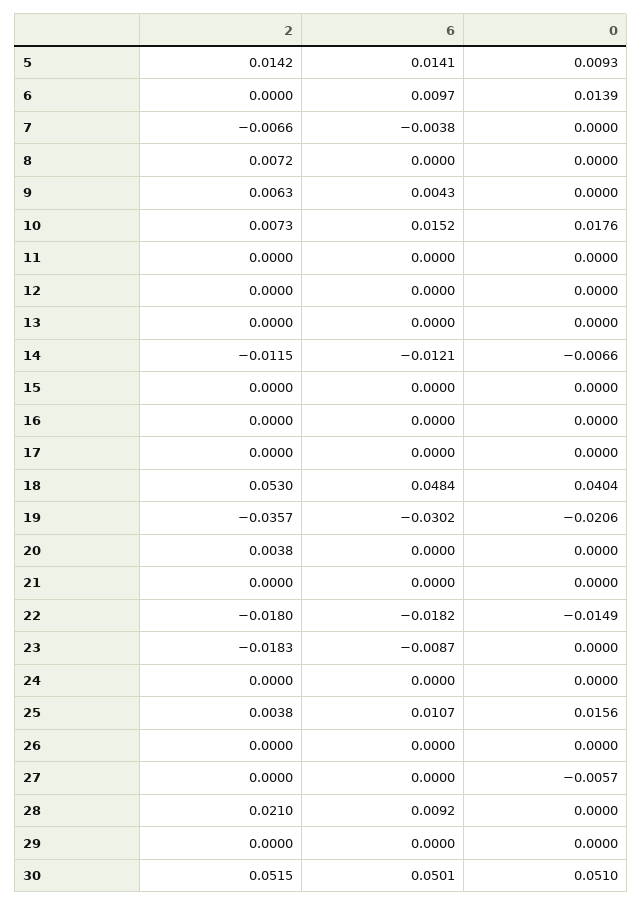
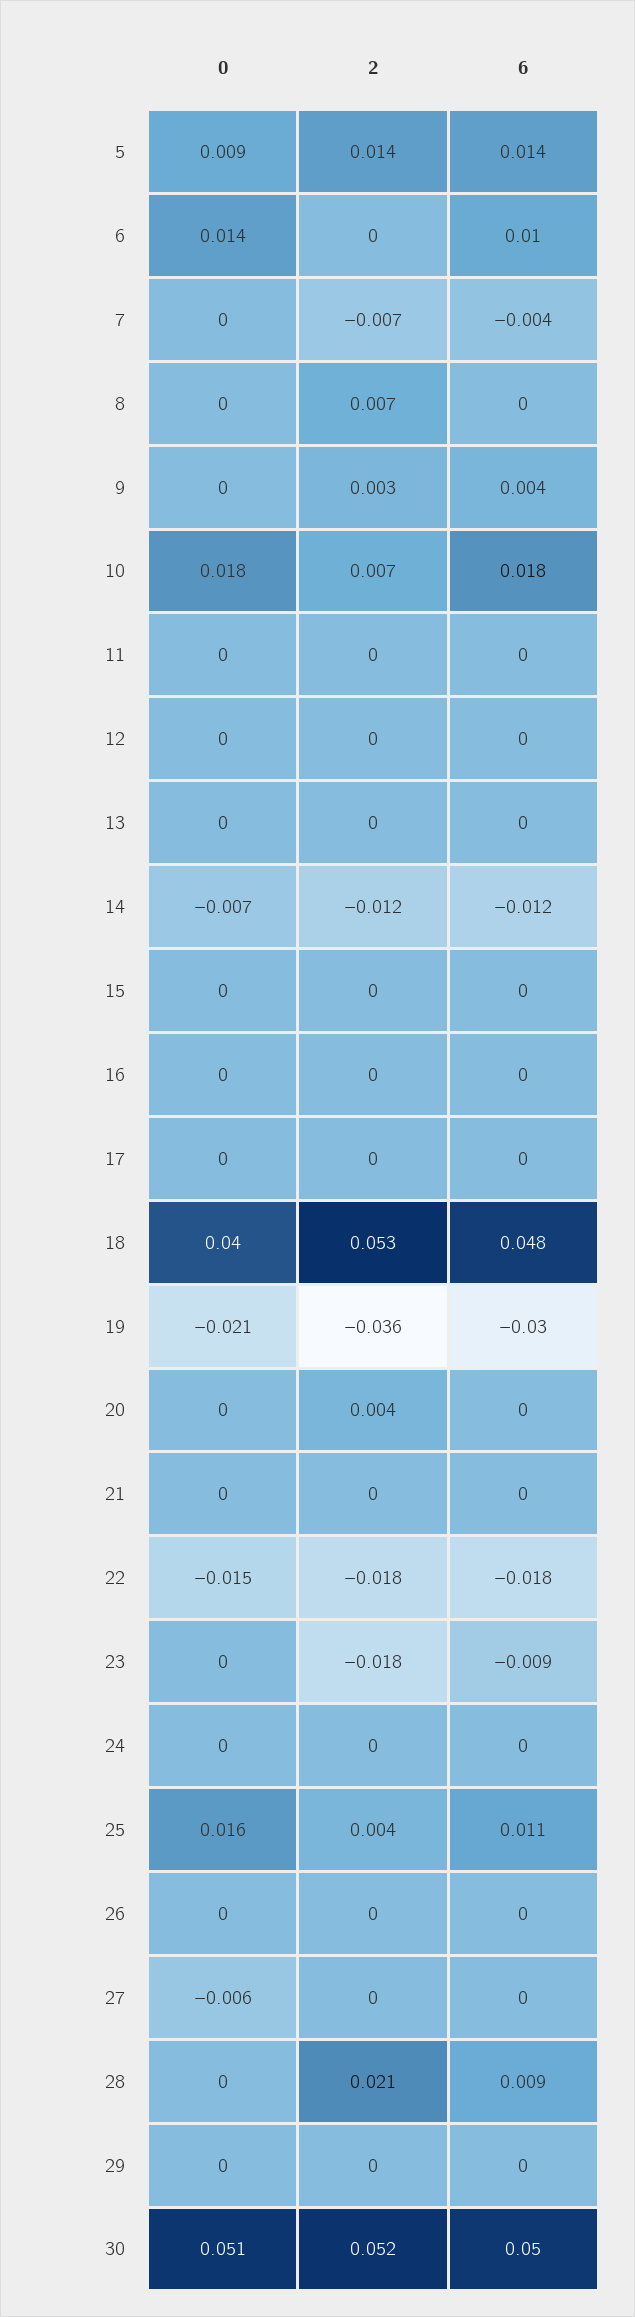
  {
    "2": {
      "5": 0.0142,
      "6": 0,
      "7": -0.0066,
      "8": 0.0072,
-     "9": 0.0063,
+     "9": 0.003,
      "10": 0.0073,
      "11": 0,
      "12": 0,
      "13": 0,
      "14": -0.0115,
      "15": 0,
      "16": 0,
      "17": 0,
      "18": 0.053,
      "19": -0.0357,
      "20": 0.0038,
      "21": 0,
      "22": -0.018,
      "23": -0.0183,
      "24": 0,
      "25": 0.0038,
      "26": 0,
      "27": 0,
      "28": 0.021,
      "29": 0,
      "30": 0.0515
    },
    "6": {
      "5": 0.0141,
      "6": 0.0097,
      "7": -0.0038,
      "8": 0,
      "9": 0.0043,
-     "10": 0.0152,
+     "10": 0.018,
      "11": 0,
      "12": 0,
      "13": 0,
      "14": -0.0121,
      "15": 0,
      "16": 0,
      "17": 0,
      "18": 0.0484,
      "19": -0.0302,
      "20": 0,
      "21": 0,
      "22": -0.0182,
      "23": -0.0087,
      "24": 0,
      "25": 0.0107,
      "26": 0,
      "27": 0,
      "28": 0.0092,
      "29": 0,
      "30": 0.0501
    },
    "0": {
      "5": 0.0093,
      "6": 0.0139,
      "7": 0,
      "8": 0,
      "9": 0,
      "10": 0.0176,
      "11": 0,
      "12": 0,
      "13": 0,
      "14": -0.0066,
      "15": 0,
      "16": 0,
      "17": 0,
      "18": 0.0404,
      "19": -0.0206,
      "20": 0,
      "21": 0,
      "22": -0.0149,
      "23": 0,
      "24": 0,
      "25": 0.0156,
      "26": 0,
      "27": -0.0057,
      "28": 0,
      "29": 0,
      "30": 0.051
    }
  }

